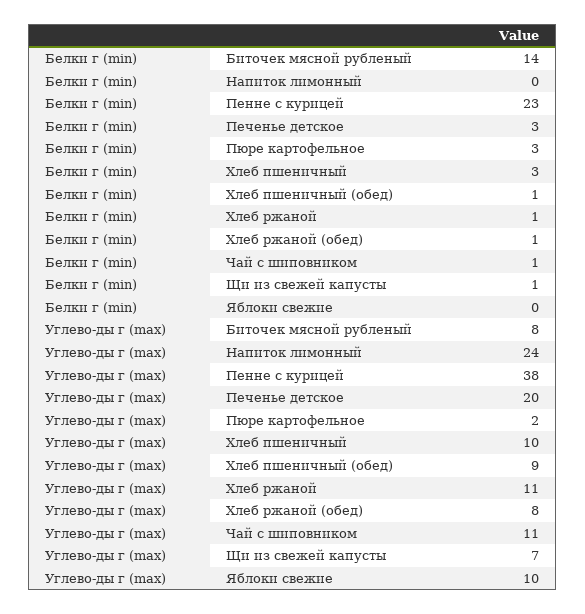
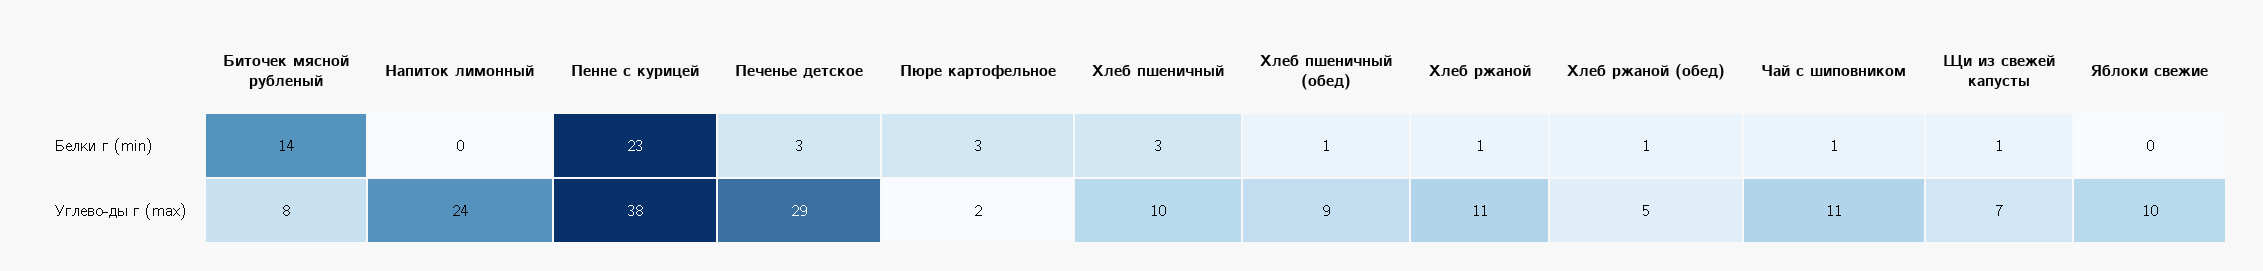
  {
    "Белки г (min)": {
      "Биточек мясной рубленый": 14,
      "Напиток лимонный": 0,
      "Пенне с курицей": 23,
      "Печенье детское": 3,
      "Пюре картофельное": 3,
      "Хлеб пшеничный": 3,
      "Хлеб пшеничный (обед)": 1,
      "Хлеб ржаной": 1,
      "Хлеб ржаной (обед)": 1,
      "Чай с шиповником": 1,
      "Щи из свежей капусты": 1,
      "Яблоки свежие": 0
    },
    "Углево-ды г (max)": {
      "Биточек мясной рубленый": 8,
      "Напиток лимонный": 24,
      "Пенне с курицей": 38,
-     "Печенье детское": 20,
+     "Печенье детское": 29,
      "Пюре картофельное": 2,
      "Хлеб пшеничный": 10,
      "Хлеб пшеничный (обед)": 9,
      "Хлеб ржаной": 11,
-     "Хлеб ржаной (обед)": 8,
+     "Хлеб ржаной (обед)": 5,
      "Чай с шиповником": 11,
      "Щи из свежей капусты": 7,
      "Яблоки свежие": 10
    }
  }

